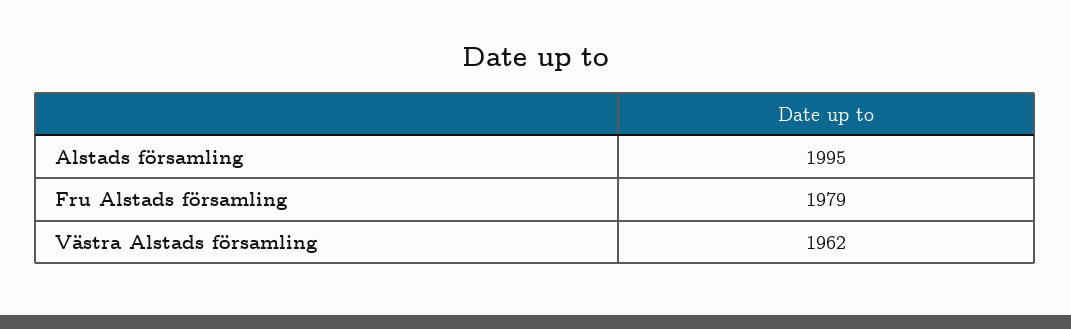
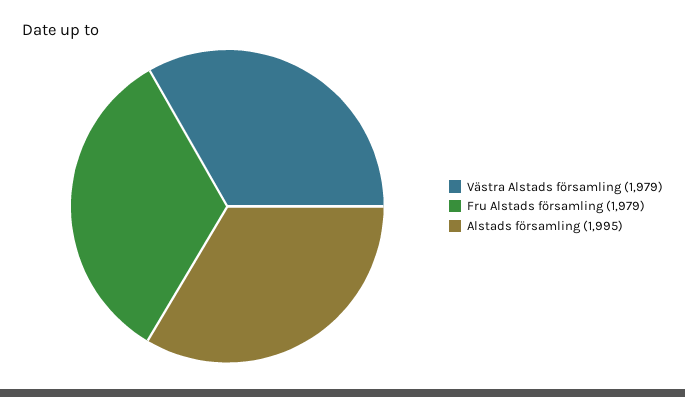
  {
    "Alstads församling": 1995,
    "Fru Alstads församling": 1979,
-   "Västra Alstads församling": 1962
+   "Västra Alstads församling": 1979
  }

